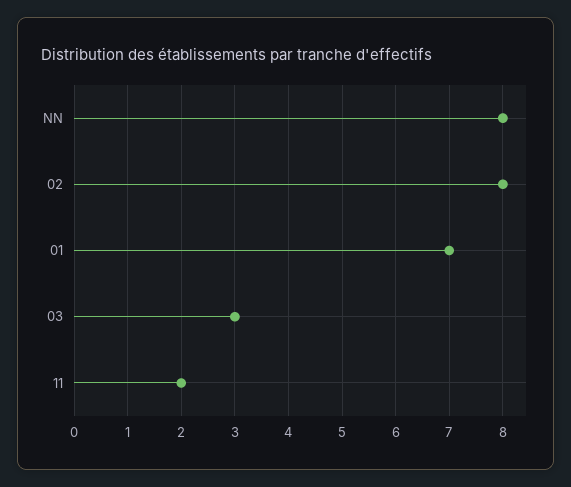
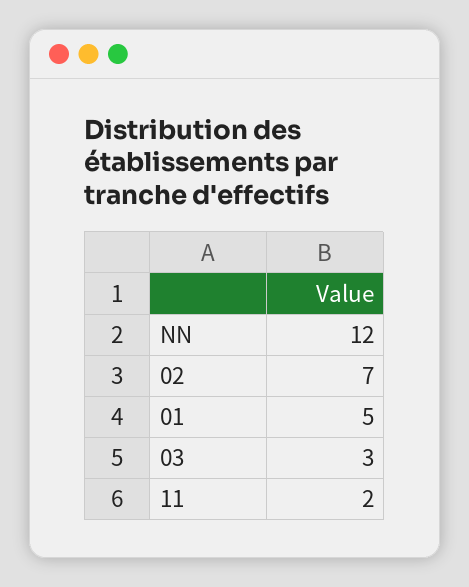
  {
-   "NN": 8,
+   "NN": 12,
-   "02": 8,
+   "02": 7,
-   "01": 7,
+   "01": 5,
    "03": 3,
    "11": 2
  }

